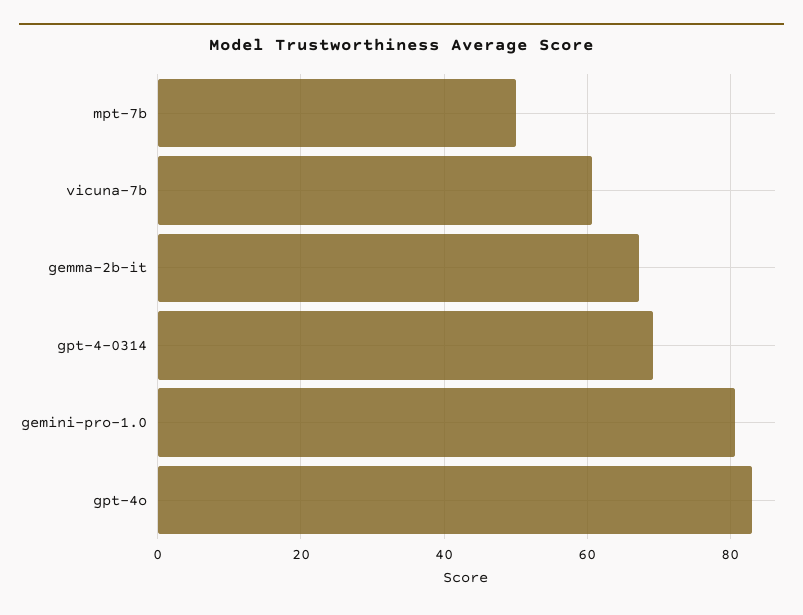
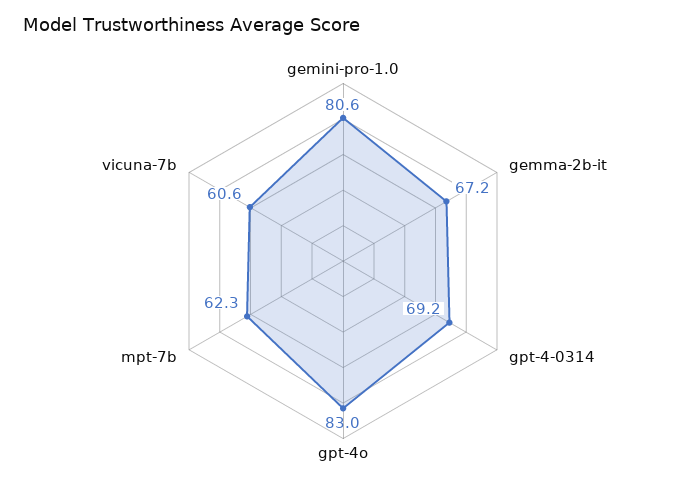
  {
-   "mpt-7b": 50,
+   "mpt-7b": 62.3,
    "vicuna-7b": 60.6,
    "gemma-2b-it": 67.2,
    "gpt-4-0314": 69.2,
    "gemini-pro-1.0": 80.6,
    "gpt-4o": 83
  }

